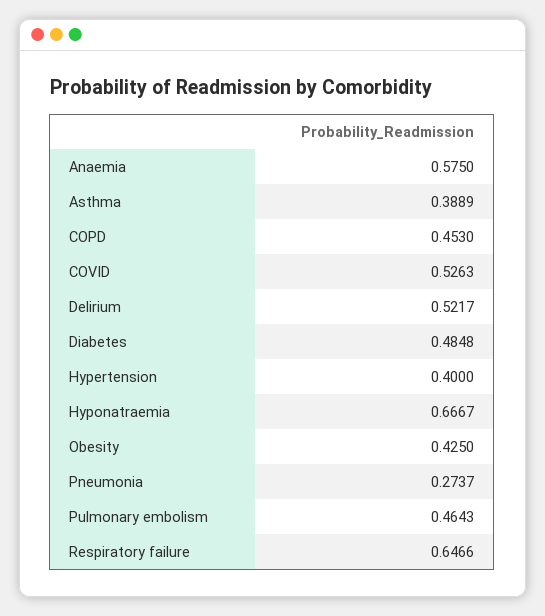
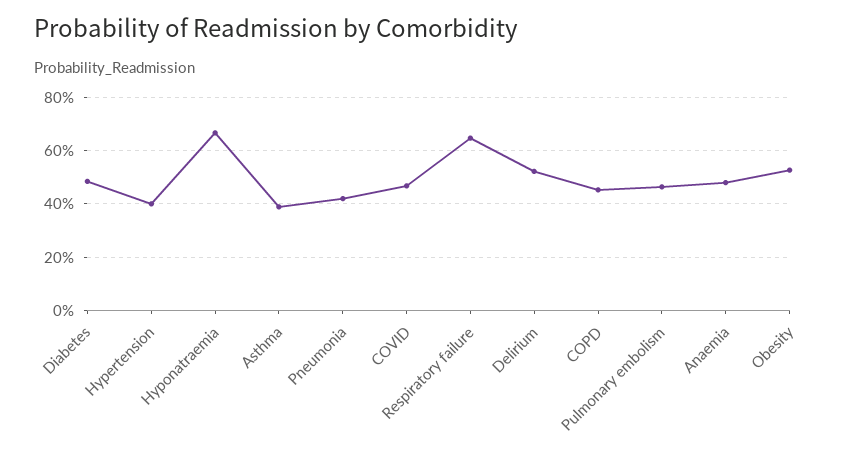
  {
-   "Anaemia": 0.575,
+   "Anaemia": 0.475,
    "Asthma": 0.3889,
    "COPD": 0.453,
-   "COVID": 0.5263,
+   "COVID": 0.475,
    "Delirium": 0.5217,
    "Diabetes": 0.4848,
    "Hypertension": 0.4,
    "Hyponatraemia": 0.6667,
-   "Obesity": 0.425,
+   "Obesity": 0.525,
-   "Pneumonia": 0.2737,
+   "Pneumonia": 0.425,
    "Pulmonary embolism": 0.4643,
    "Respiratory failure": 0.6466
  }

